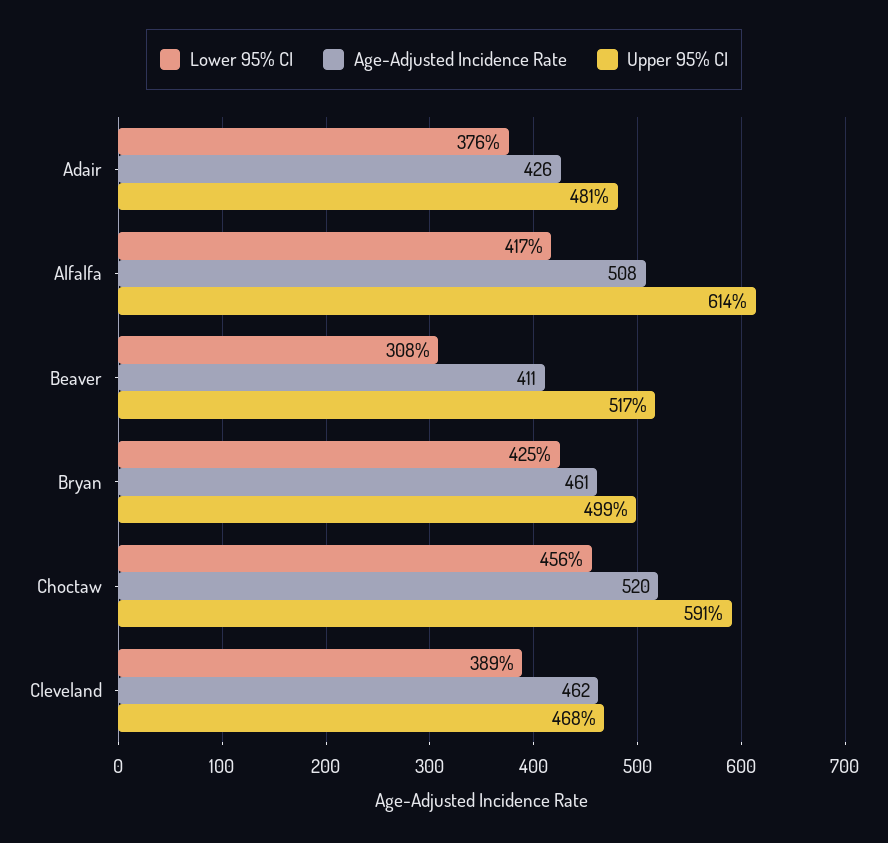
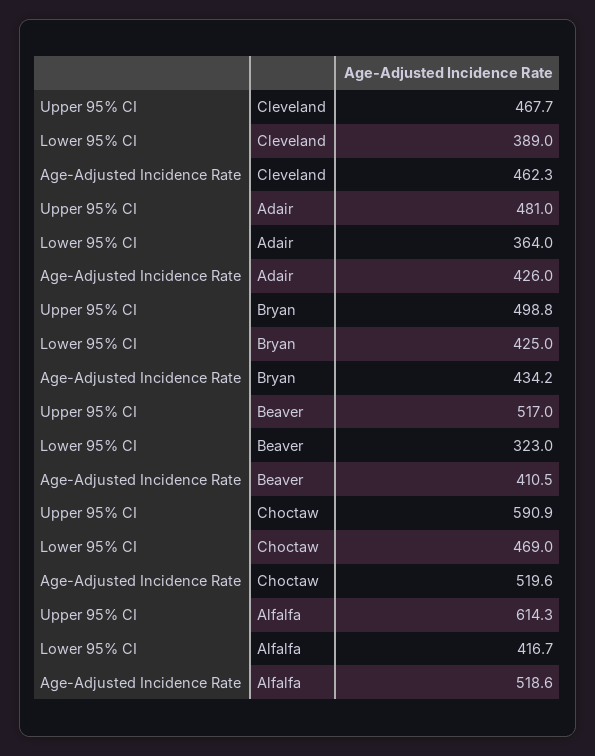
  {
    "Lower 95% CI": {
-     "Adair": 376,
+     "Adair": 364,
      "Alfalfa": 416.7,
-     "Beaver": 308,
+     "Beaver": 323,
      "Bryan": 425,
-     "Choctaw": 456,
+     "Choctaw": 469,
      "Cleveland": 389
    },
    "Age-Adjusted Incidence Rate": {
      "Adair": 426,
-     "Alfalfa": 508,
+     "Alfalfa": 518.6,
      "Beaver": 410.5,
-     "Bryan": 461,
+     "Bryan": 434.2,
      "Choctaw": 519.6,
      "Cleveland": 462.3
    },
    "Upper 95% CI": {
      "Adair": 481,
      "Alfalfa": 614.3,
      "Beaver": 517,
      "Bryan": 498.8,
      "Choctaw": 590.9,
      "Cleveland": 467.7
    }
  }

